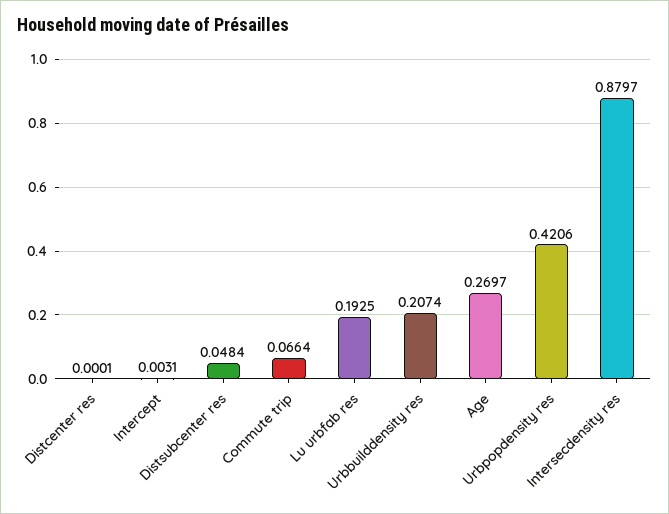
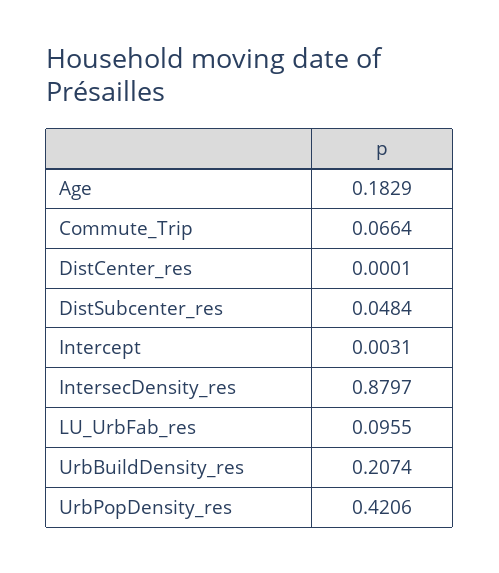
  {
    "Distcenter res": 0.0001,
    "Intercept": 0.0031,
    "Distsubcenter res": 0.0484,
    "Commute trip": 0.0664,
-   "Lu urbfab res": 0.1925,
+   "Lu urbfab res": 0.0955,
    "Urbbuilddensity res": 0.2074,
-   "Age": 0.2697,
+   "Age": 0.1829,
    "Urbpopdensity res": 0.4206,
    "Intersecdensity res": 0.8797
  }

